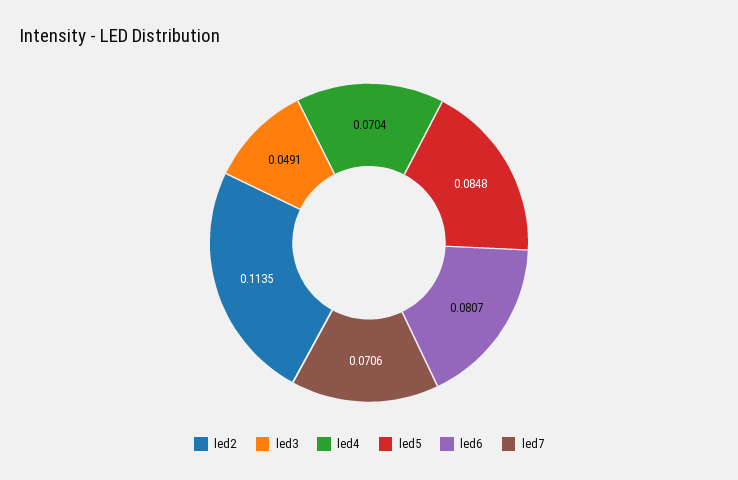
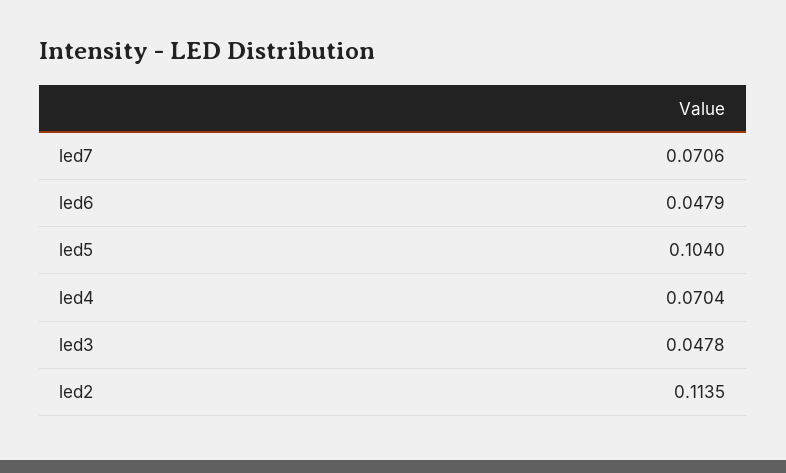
  {
    "led2": 0.1135,
-   "led3": 0.0491,
+   "led3": 0.0478,
    "led4": 0.0704,
-   "led5": 0.0848,
+   "led5": 0.104,
-   "led6": 0.0807,
+   "led6": 0.0479,
    "led7": 0.0706
  }

